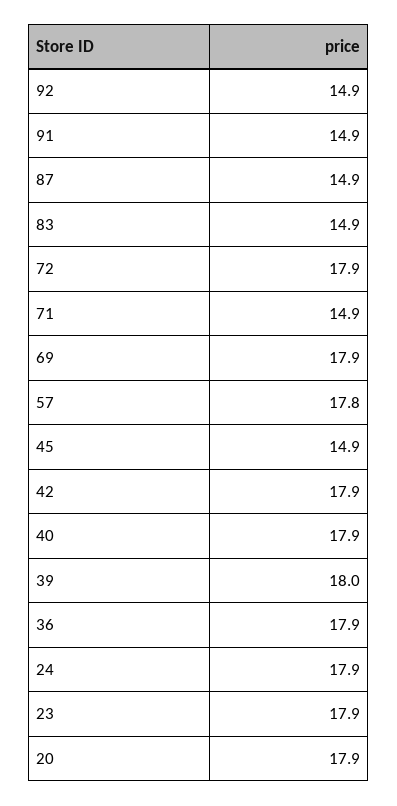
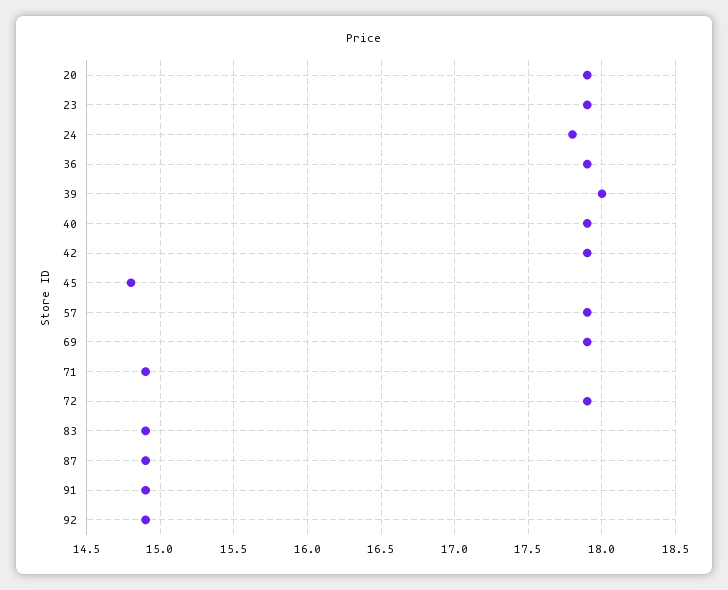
  {
    "92": 14.9,
    "91": 14.9,
    "87": 14.9,
    "83": 14.9,
    "72": 17.9,
    "71": 14.9,
    "69": 17.9,
-   "57": 17.8,
+   "57": 17.9,
-   "45": 14.9,
+   "45": 14.8,
    "42": 17.9,
    "40": 17.9,
    "39": 18,
    "36": 17.9,
-   "24": 17.9,
+   "24": 17.8,
    "23": 17.9,
    "20": 17.9
  }

